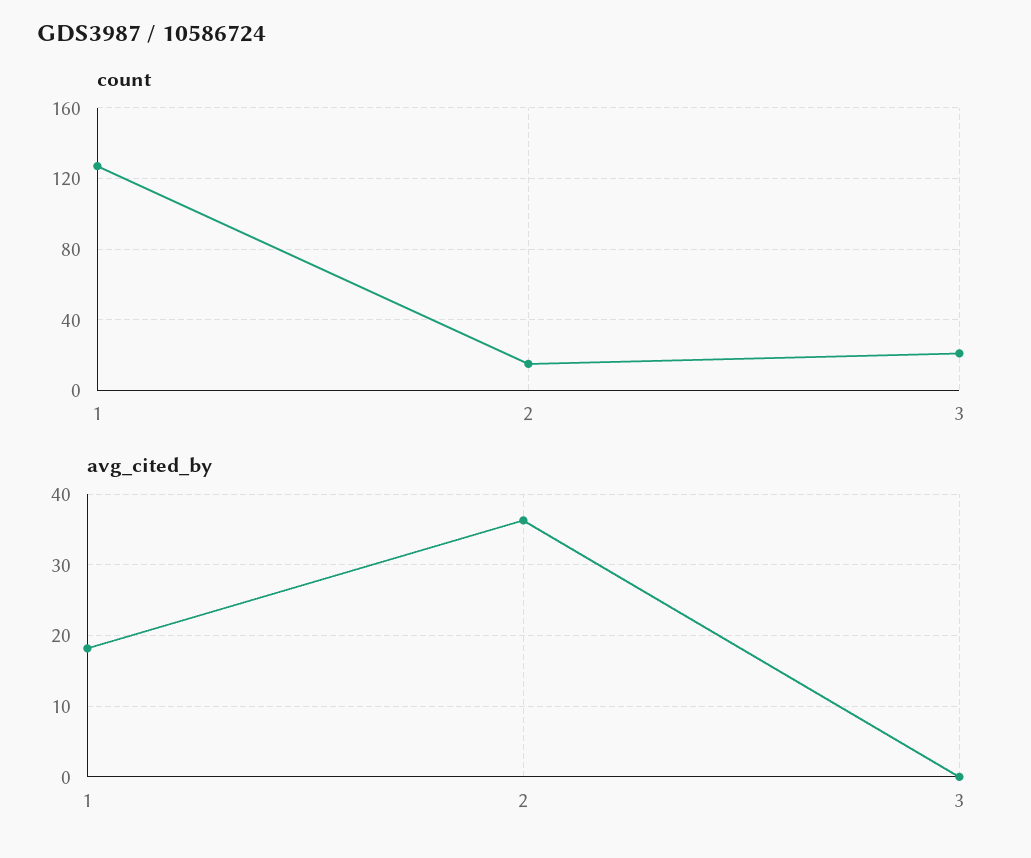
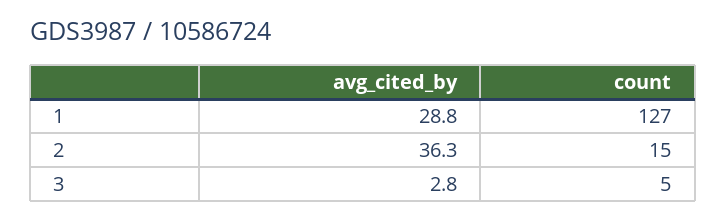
  {
    "count": {
      "1": 127,
      "2": 15,
-     "3": 20
+     "3": 5
    },
    "avg_cited_by": {
-     "1": 18,
+     "1": 28.8,
      "2": 36.3,
-     "3": 0
+     "3": 2.8
    }
  }

